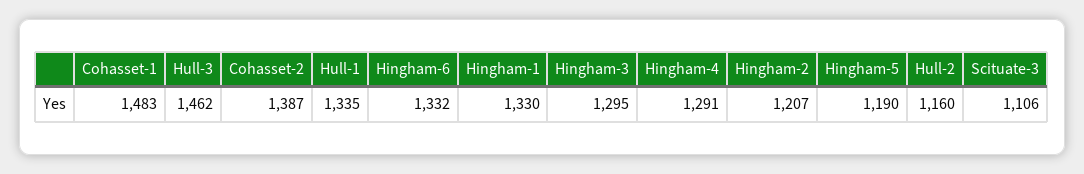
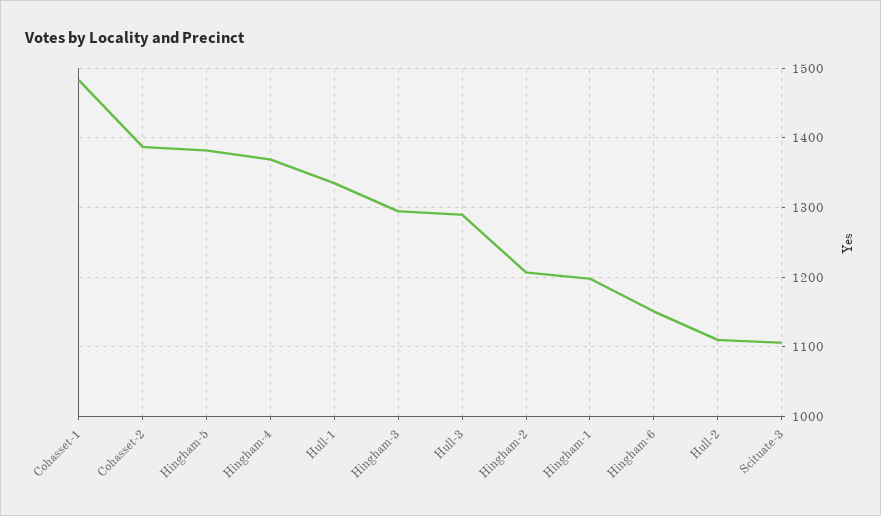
  {
    "Cohasset-1": 1483,
-   "Hull-3": 1462,
+   "Hull-3": 1290,
    "Cohasset-2": 1387,
    "Hull-1": 1335,
-   "Hingham-6": 1332,
+   "Hingham-6": 1150,
-   "Hingham-1": 1330,
+   "Hingham-1": 1200,
    "Hingham-3": 1295,
-   "Hingham-4": 1291,
+   "Hingham-4": 1370,
    "Hingham-2": 1207,
-   "Hingham-5": 1190,
+   "Hingham-5": 1380,
-   "Hull-2": 1160,
+   "Hull-2": 1110,
    "Scituate-3": 1106
  }

